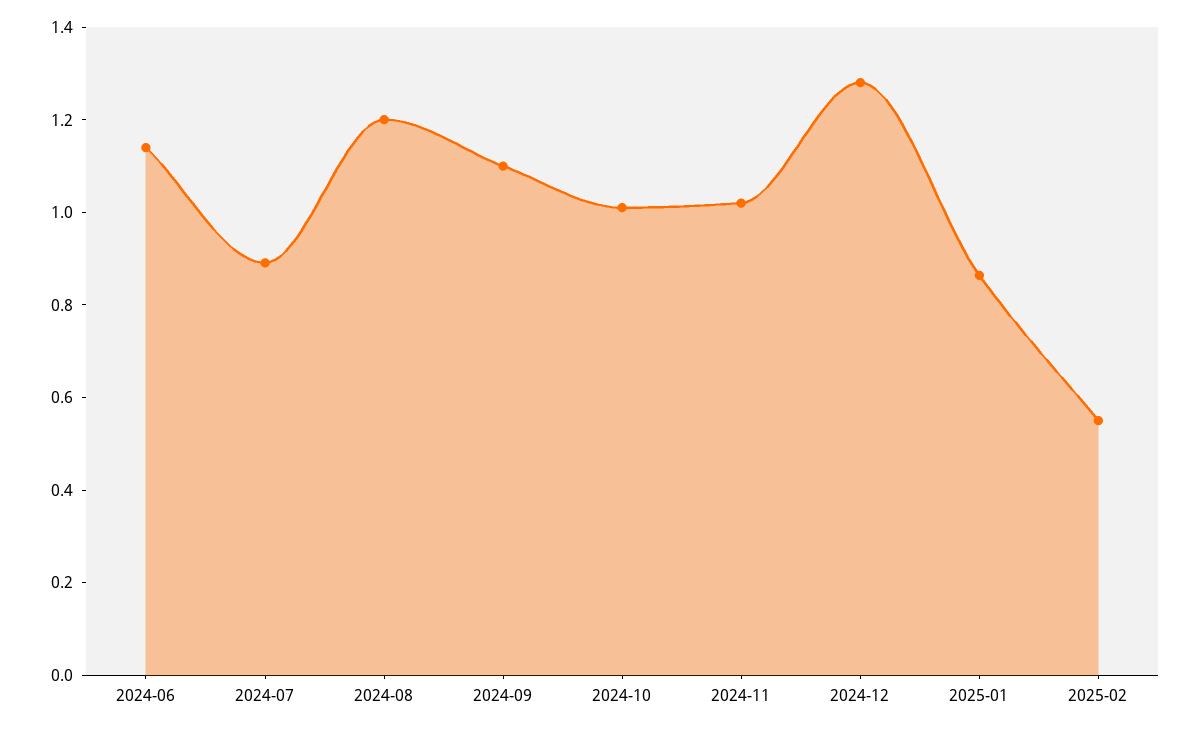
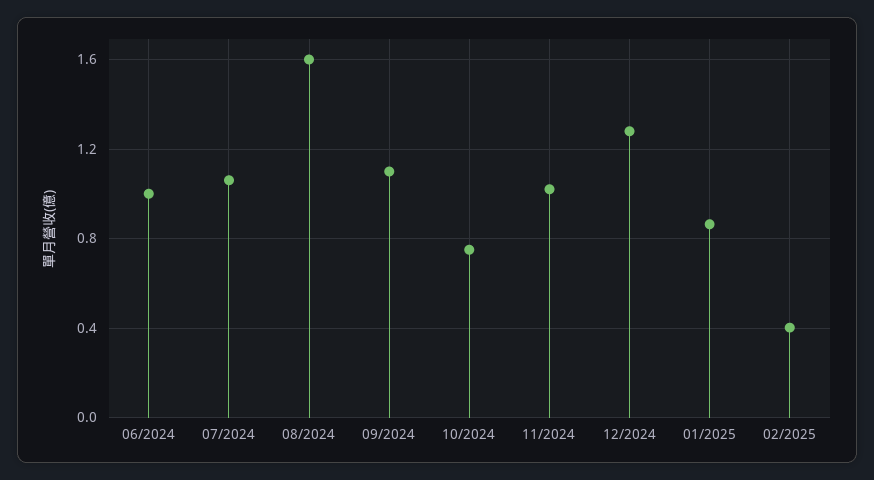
  {
-   "2024-06": 1.15,
+   "2024-06": 1,
-   "2024-07": 0.9,
+   "2024-07": 1.05,
-   "2024-08": 1.2,
+   "2024-08": 1.6,
    "2024-09": 1.1,
-   "2024-10": 1,
+   "2024-10": 0.75,
    "2024-11": 1,
    "2024-12": 1.3,
    "2025-01": 0.85,
-   "2025-02": 0.55
+   "2025-02": 0.4
  }

